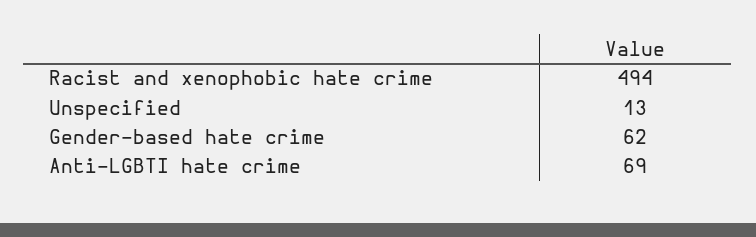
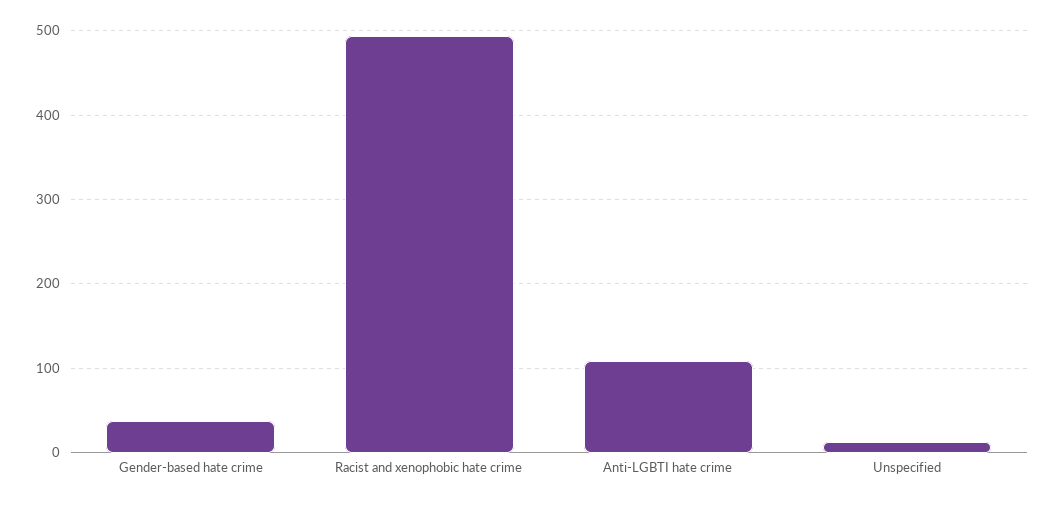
  {
    "Racist and xenophobic hate crime": 494,
    "Unspecified": 13,
-   "Gender-based hate crime": 62,
+   "Gender-based hate crime": 40,
-   "Anti-LGBTI hate crime": 69
+   "Anti-LGBTI hate crime": 110
  }

